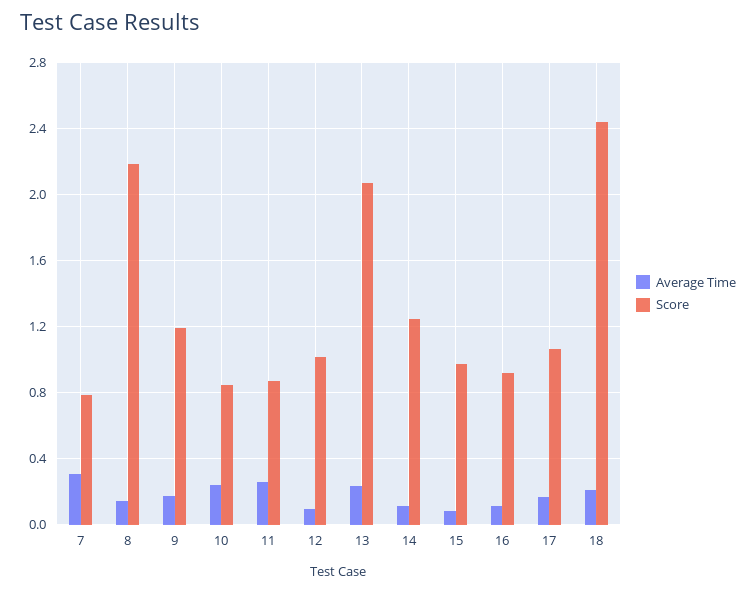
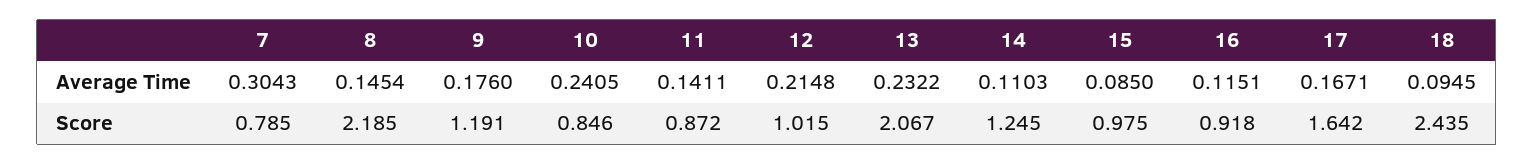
  {
    "Average Time": {
      "7": 0.3043,
      "8": 0.1454,
      "9": 0.176,
      "10": 0.2405,
-     "11": 0.25,
+     "11": 0.1411,
-     "12": 0.1,
+     "12": 0.2148,
      "13": 0.2322,
      "14": 0.1103,
      "15": 0.085,
      "16": 0.1151,
      "17": 0.1671,
-     "18": 0.2
+     "18": 0.0945
    },
    "Score": {
      "7": 0.785,
      "8": 2.185,
      "9": 1.191,
      "10": 0.846,
      "11": 0.872,
      "12": 1.015,
      "13": 2.067,
      "14": 1.245,
      "15": 0.975,
      "16": 0.918,
-     "17": 1.05,
+     "17": 1.642,
      "18": 2.435
    }
  }

